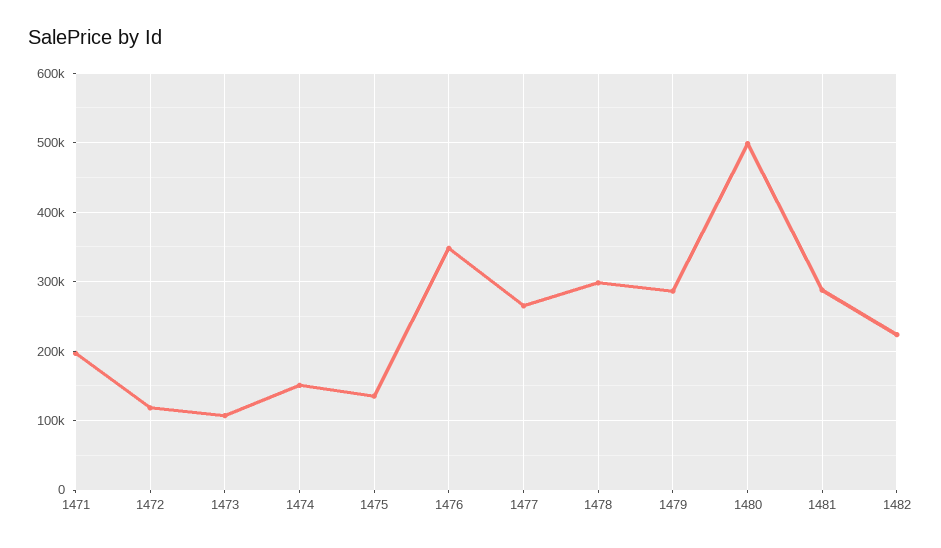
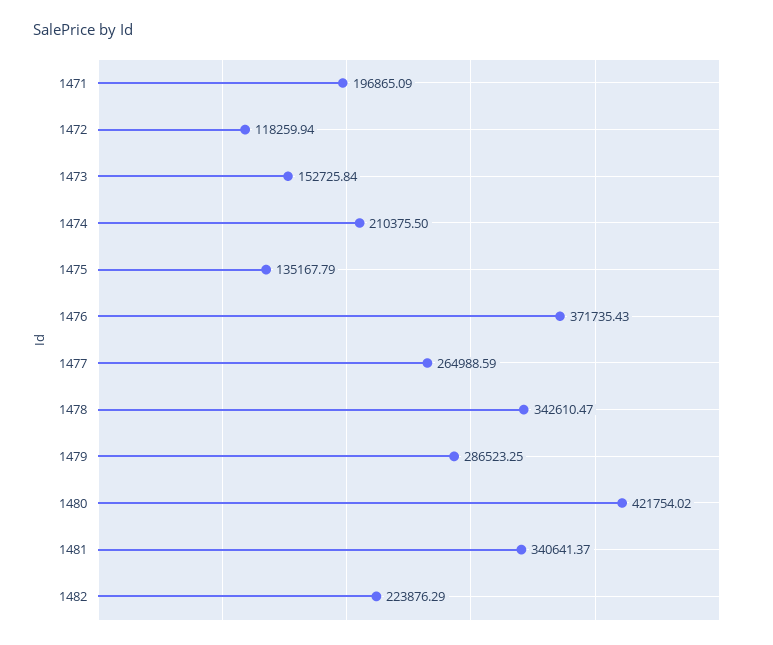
  {
    "1471": 196865.09,
    "1472": 118259.94,
-   "1473": 110000,
+   "1473": 152725.84,
-   "1474": 150000,
+   "1474": 210375.5,
    "1475": 135167.79,
-   "1476": 350000,
+   "1476": 371735.43,
    "1477": 264988.59,
-   "1478": 300000,
+   "1478": 342610.47,
    "1479": 286523.25,
-   "1480": 500000,
+   "1480": 421754.02,
-   "1481": 290000,
+   "1481": 340641.37,
    "1482": 223876.29
  }

